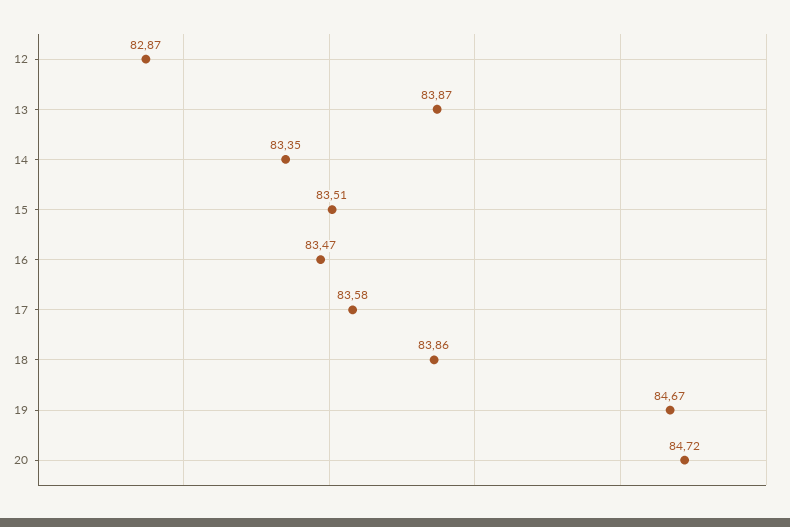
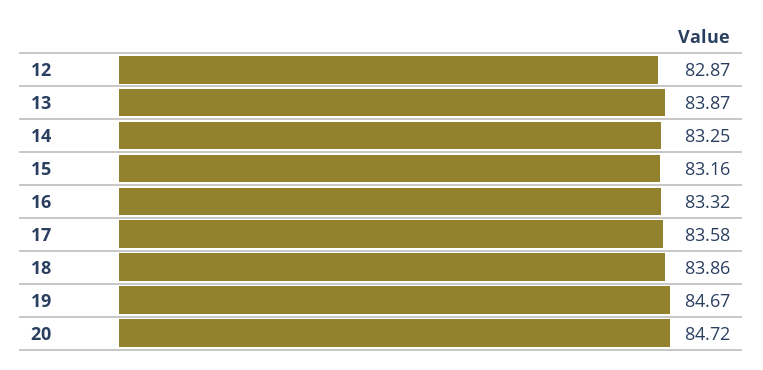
  {
    "12": 82.87,
    "13": 83.87,
-   "14": 83.35,
+   "14": 83.25,
-   "15": 83.51,
+   "15": 83.16,
-   "16": 83.47,
+   "16": 83.32,
    "17": 83.58,
    "18": 83.86,
    "19": 84.67,
    "20": 84.72
  }

